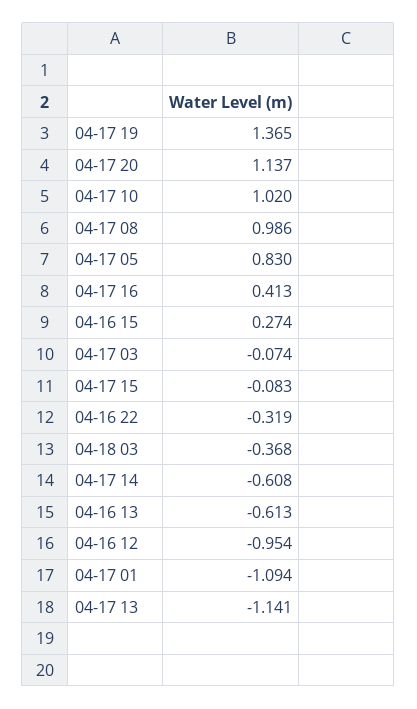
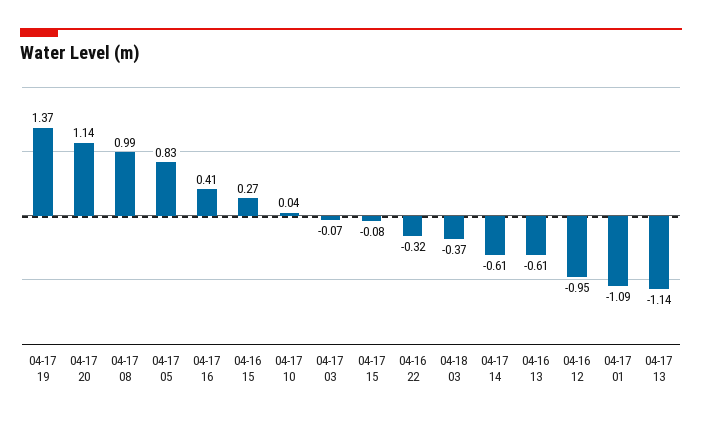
  {
    "04-17 19": 1.365,
    "04-17 20": 1.137,
-   "04-17 10": 1.02,
+   "04-17 10": 0.04,
    "04-17 08": 0.986,
    "04-17 05": 0.83,
    "04-17 16": 0.413,
    "04-16 15": 0.274,
    "04-17 03": -0.074,
    "04-17 15": -0.083,
    "04-16 22": -0.319,
    "04-18 03": -0.368,
    "04-17 14": -0.608,
    "04-16 13": -0.613,
    "04-16 12": -0.954,
    "04-17 01": -1.094,
    "04-17 13": -1.141
  }

